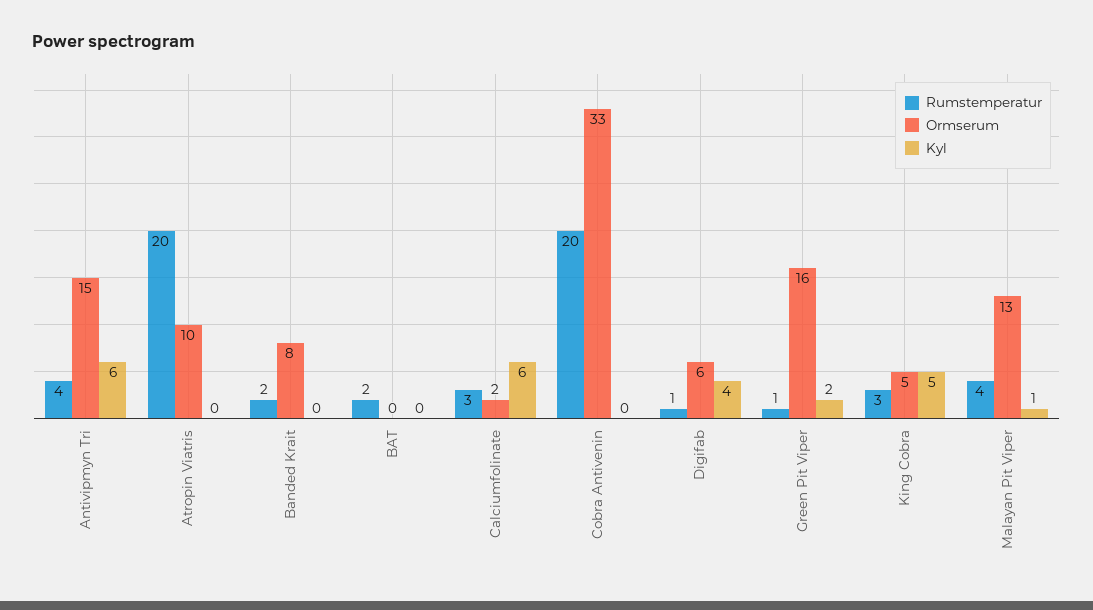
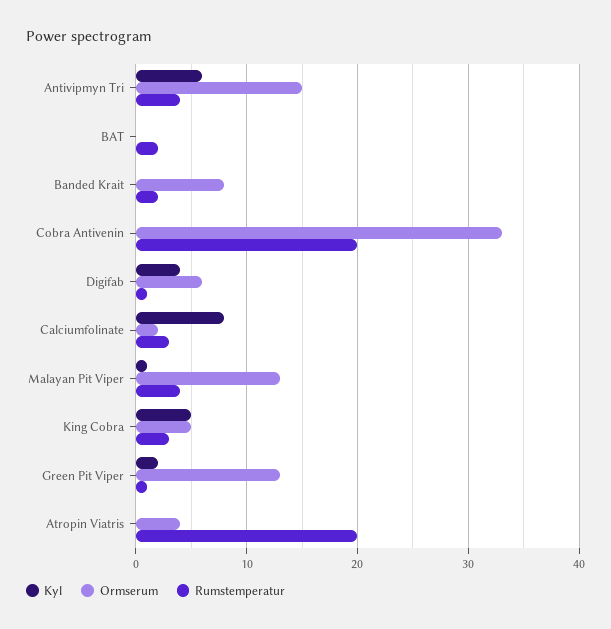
  {
    "Rumstemperatur": {
      "Antivipmyn Tri": 4,
      "Atropin Viatris": 20,
      "Banded Krait": 2,
      "BAT": 2,
      "Calciumfolinate": 3,
      "Cobra Antivenin": 20,
      "Digifab": 1,
      "Green Pit Viper": 1,
      "King Cobra": 3,
      "Malayan Pit Viper": 4
    },
    "Ormserum": {
      "Antivipmyn Tri": 15,
-     "Atropin Viatris": 10,
+     "Atropin Viatris": 4,
      "Banded Krait": 8,
      "BAT": 0,
      "Calciumfolinate": 2,
      "Cobra Antivenin": 33,
      "Digifab": 6,
-     "Green Pit Viper": 16,
+     "Green Pit Viper": 13,
      "King Cobra": 5,
      "Malayan Pit Viper": 13
    },
    "Kyl": {
      "Antivipmyn Tri": 6,
      "Atropin Viatris": 0,
      "Banded Krait": 0,
      "BAT": 0,
-     "Calciumfolinate": 6,
+     "Calciumfolinate": 8,
      "Cobra Antivenin": 0,
      "Digifab": 4,
      "Green Pit Viper": 2,
      "King Cobra": 5,
      "Malayan Pit Viper": 1
    }
  }

